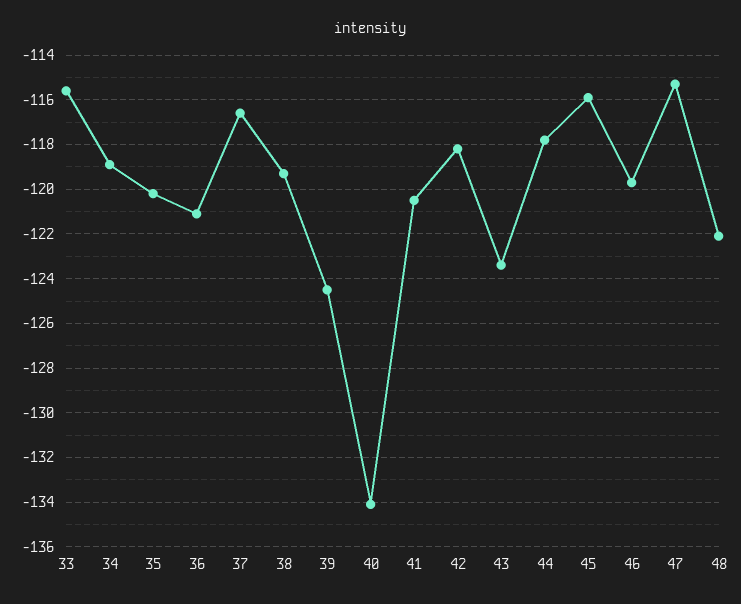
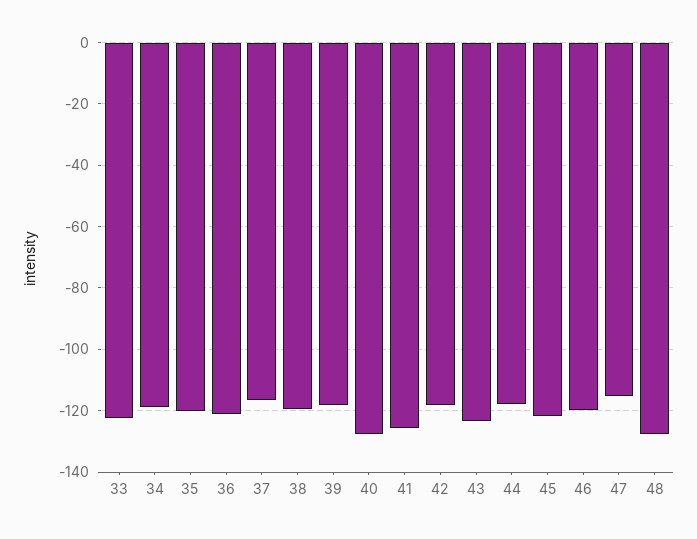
  {
-   "33": -115.5,
+   "33": -122,
    "34": -119,
    "35": -120,
    "36": -121,
    "37": -116.5,
    "38": -119.5,
-   "39": -124.5,
+   "39": -118,
-   "40": -134,
+   "40": -128,
-   "41": -120.5,
+   "41": -126,
    "42": -118,
    "43": -123.5,
    "44": -118,
-   "45": -116,
+   "45": -122,
    "46": -119.5,
    "47": -115.5,
-   "48": -122
+   "48": -128
  }

